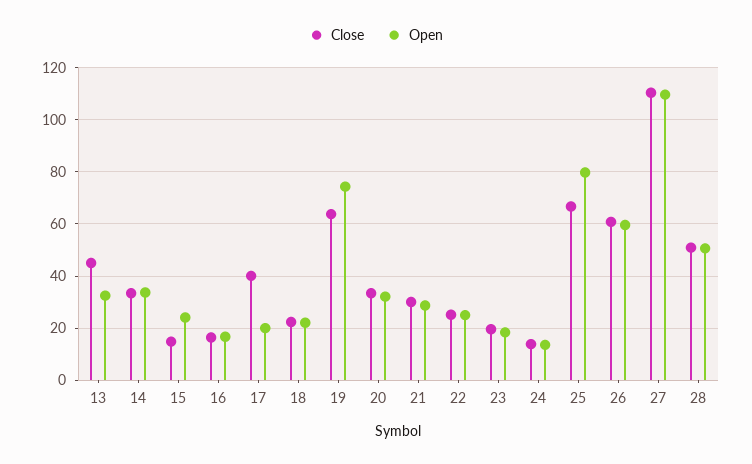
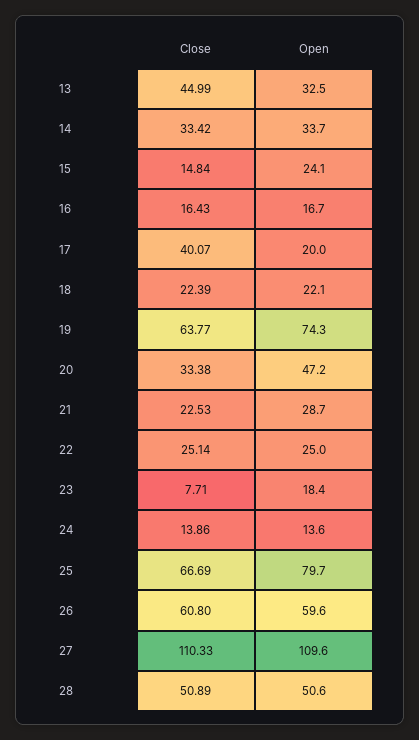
  {
    "Close": {
      "13": 44.99,
      "14": 33.42,
      "15": 14.84,
      "16": 16.43,
      "17": 40.07,
      "18": 22.39,
      "19": 63.77,
      "20": 33.38,
-     "21": 30,
+     "21": 22.53,
      "22": 25.14,
-     "23": 20,
+     "23": 7.71,
      "24": 13.86,
      "25": 66.69,
      "26": 60.8,
      "27": 110.33,
      "28": 50.89
    },
    "Open": {
      "13": 32.5,
      "14": 33.7,
      "15": 24.1,
      "16": 16.7,
      "17": 20,
      "18": 22.1,
      "19": 74.3,
-     "20": 32.5,
+     "20": 47.2,
      "21": 28.7,
      "22": 25,
      "23": 18.4,
      "24": 13.6,
      "25": 79.7,
      "26": 59.6,
      "27": 109.6,
      "28": 50.6
    }
  }

